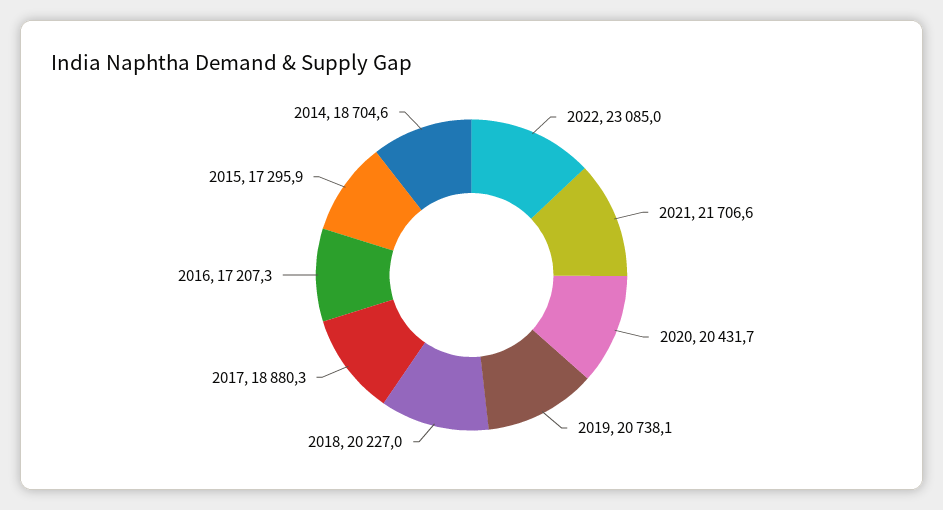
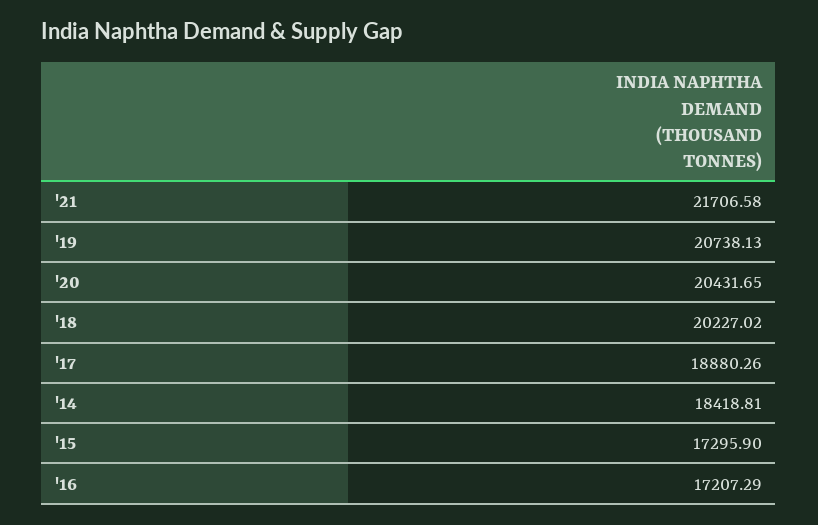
  {
-   "2022": 23085,
    "2021": 21706.58,
    "2020": 20431.65,
    "2019": 20738.13,
    "2018": 20227.02,
    "2017": 18880.26,
    "2016": 17207.29,
    "2015": 17295.9,
-   "2014": 18704.6
+   "2014": 18418.81
  }

